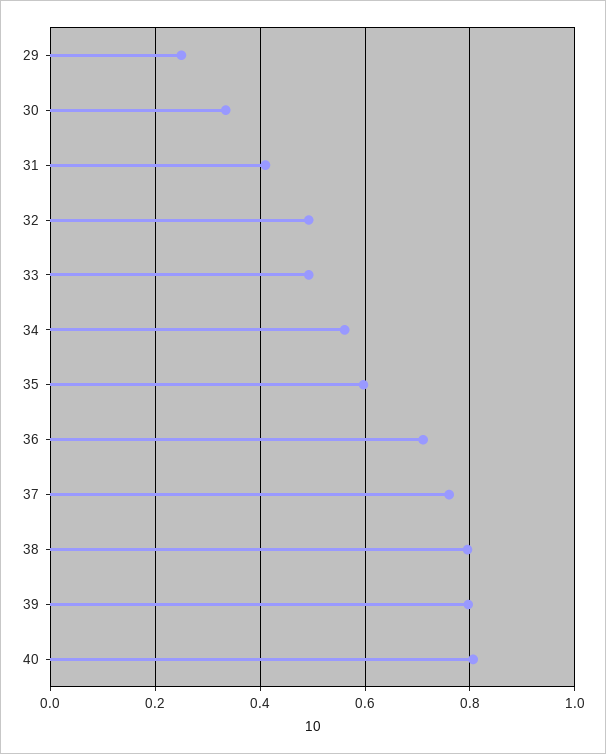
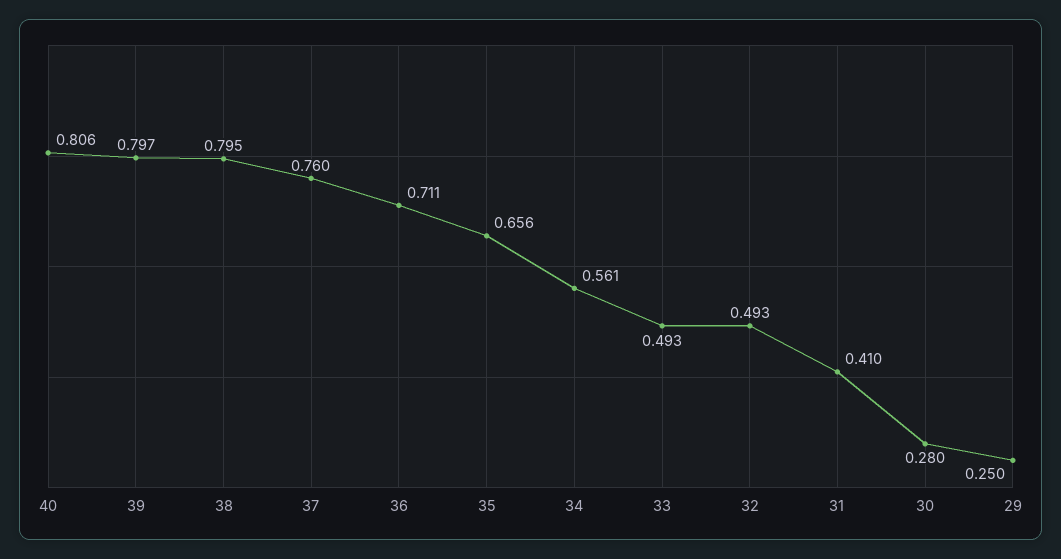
  {
    "29": 0.25,
-   "30": 0.34,
+   "30": 0.28,
    "31": 0.41,
    "32": 0.493,
    "33": 0.493,
    "34": 0.561,
-   "35": 0.6,
+   "35": 0.656,
    "36": 0.711,
    "37": 0.76,
    "38": 0.795,
    "39": 0.797,
    "40": 0.806
  }

